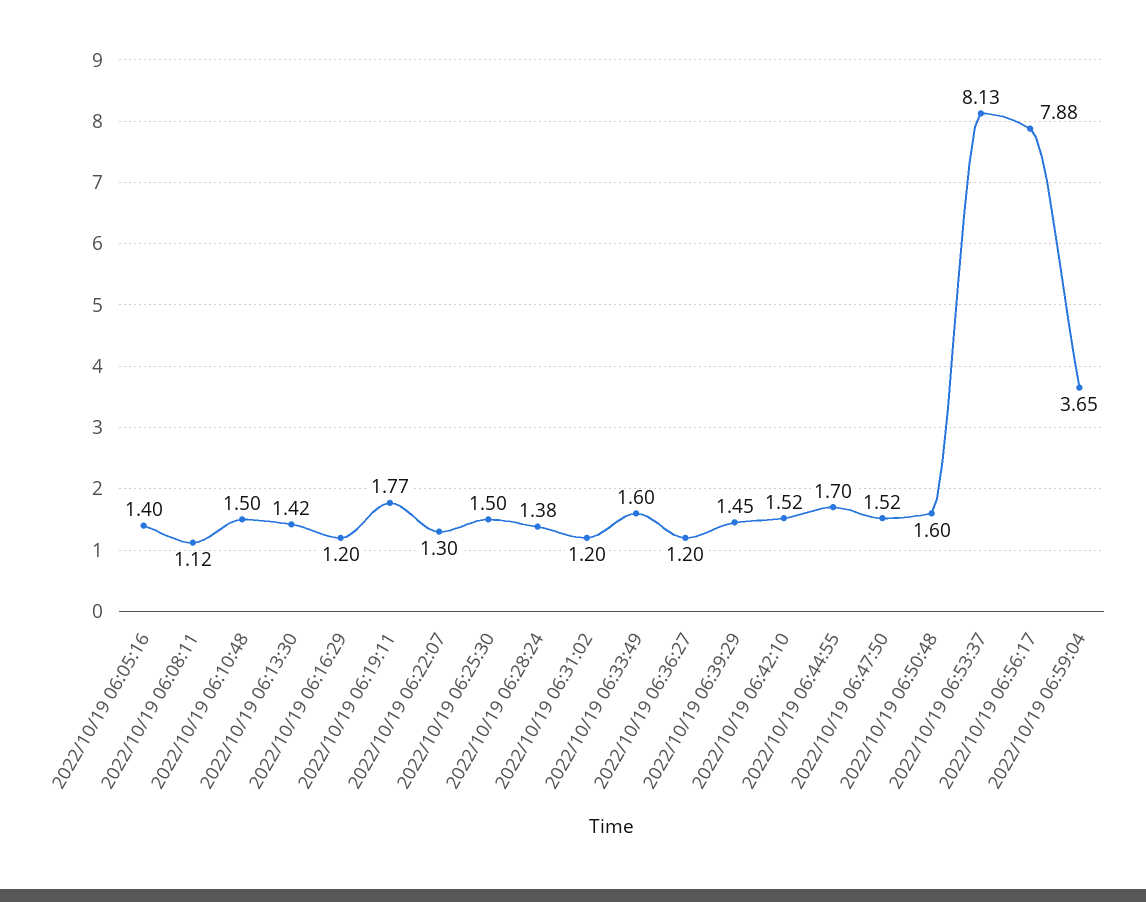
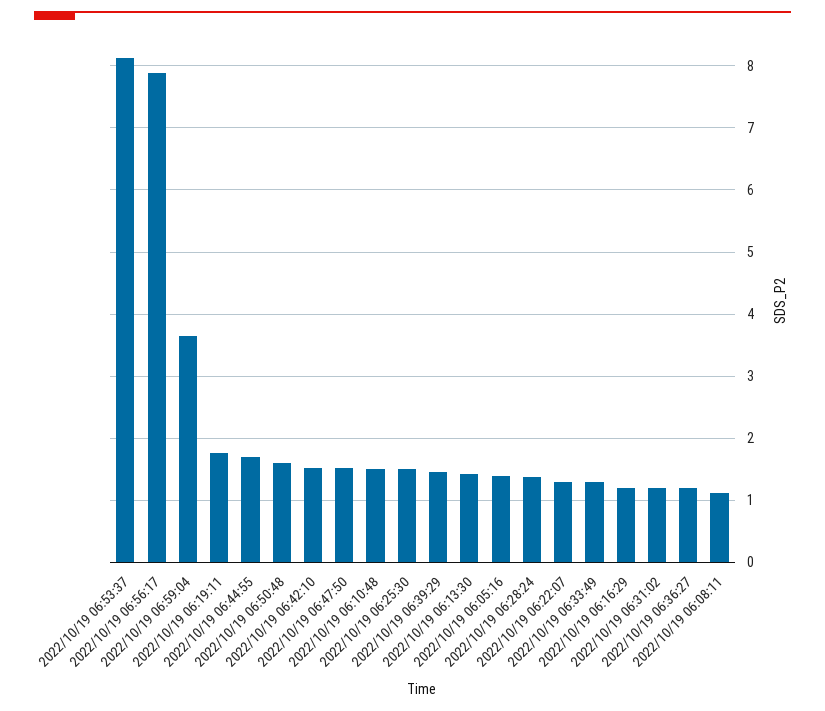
  {
    "2022/10/19 06:05:16": 1.4,
    "2022/10/19 06:08:11": 1.12,
    "2022/10/19 06:10:48": 1.5,
    "2022/10/19 06:13:30": 1.42,
    "2022/10/19 06:16:29": 1.2,
    "2022/10/19 06:19:11": 1.77,
    "2022/10/19 06:22:07": 1.3,
    "2022/10/19 06:25:30": 1.5,
    "2022/10/19 06:28:24": 1.38,
    "2022/10/19 06:31:02": 1.2,
-   "2022/10/19 06:33:49": 1.6,
+   "2022/10/19 06:33:49": 1.3,
    "2022/10/19 06:36:27": 1.2,
    "2022/10/19 06:39:29": 1.45,
    "2022/10/19 06:42:10": 1.52,
    "2022/10/19 06:44:55": 1.7,
    "2022/10/19 06:47:50": 1.52,
    "2022/10/19 06:50:48": 1.6,
    "2022/10/19 06:53:37": 8.13,
    "2022/10/19 06:56:17": 7.88,
    "2022/10/19 06:59:04": 3.65
  }

